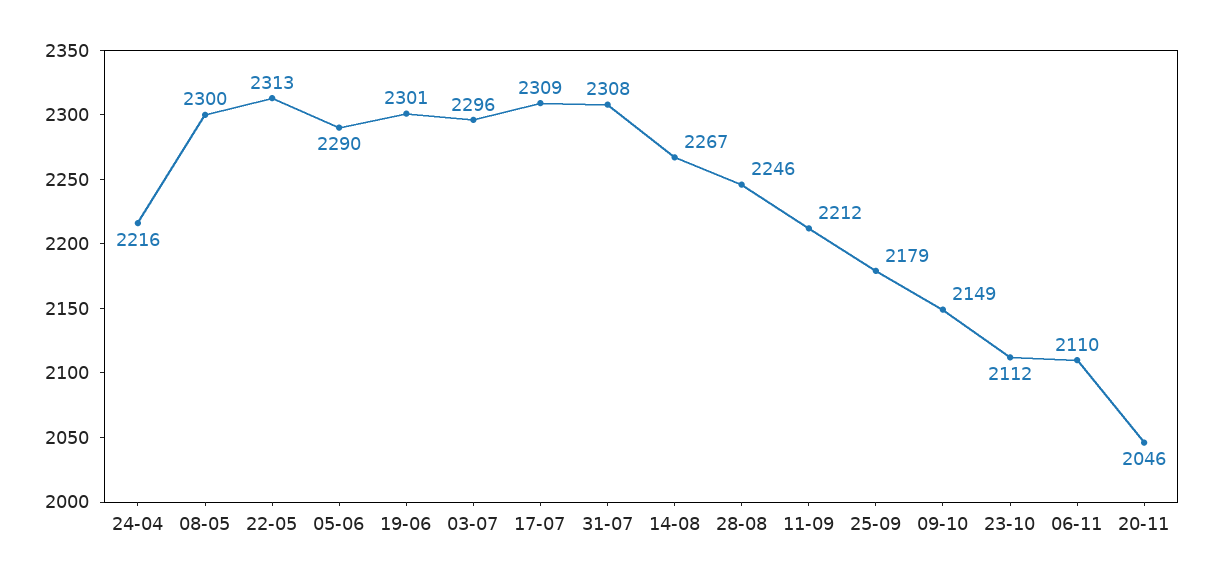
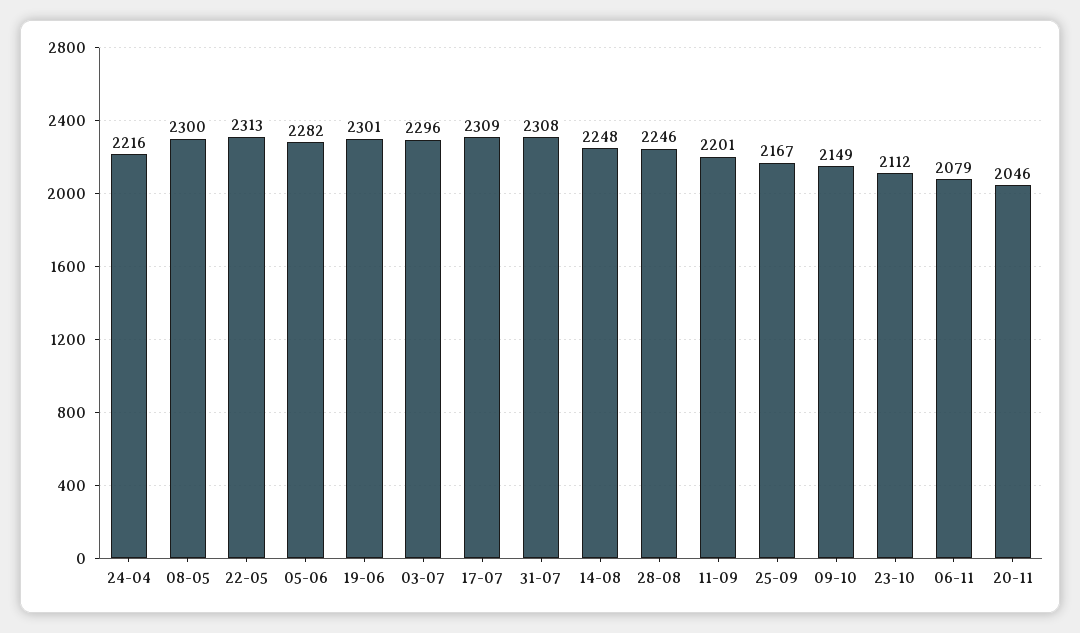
  {
    "24-04": 2216,
    "08-05": 2300,
    "22-05": 2313,
-   "05-06": 2290,
+   "05-06": 2282,
    "19-06": 2301,
    "03-07": 2296,
    "17-07": 2309,
    "31-07": 2308,
-   "14-08": 2267,
+   "14-08": 2248,
    "28-08": 2246,
-   "11-09": 2212,
+   "11-09": 2201,
-   "25-09": 2179,
+   "25-09": 2167,
    "09-10": 2149,
    "23-10": 2112,
-   "06-11": 2110,
+   "06-11": 2079,
    "20-11": 2046
  }

